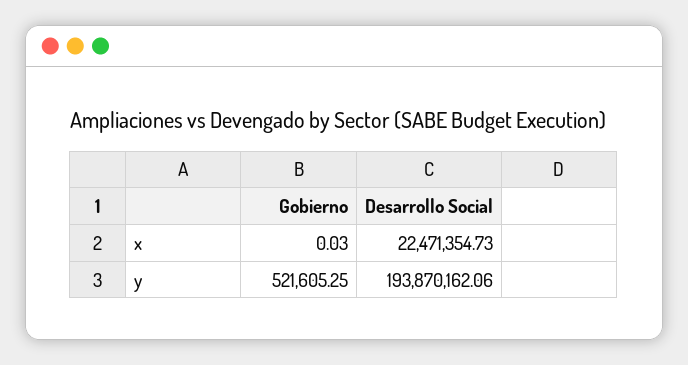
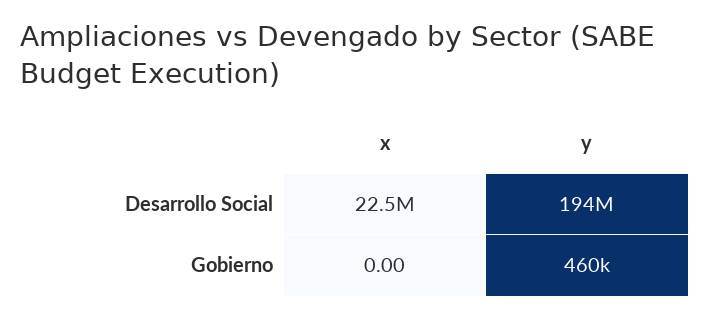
  {
    "Gobierno": {
-     "x": 0.03,
+     "x": 0,
-     "y": 521605.25
+     "y": 460000
    },
    "Desarrollo Social": {
      "x": 22471354.73,
      "y": 193870162.06
    }
  }

